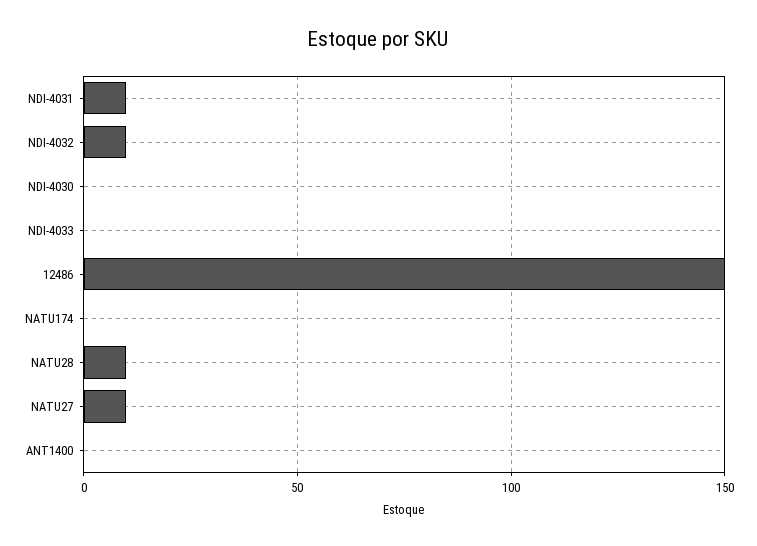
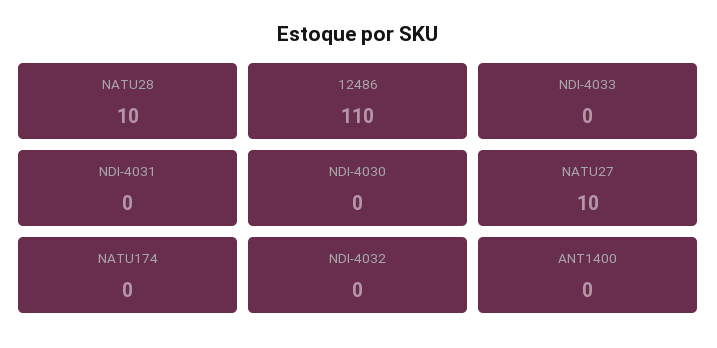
  {
-   "NDI-4031": 10,
+   "NDI-4031": 0,
-   "NDI-4032": 10,
+   "NDI-4032": 0,
    "NDI-4030": 0,
    "NDI-4033": 0,
-   "12486": 150,
+   "12486": 110,
    "NATU174": 0,
    "NATU28": 10,
    "NATU27": 10,
    "ANT1400": 0
  }

